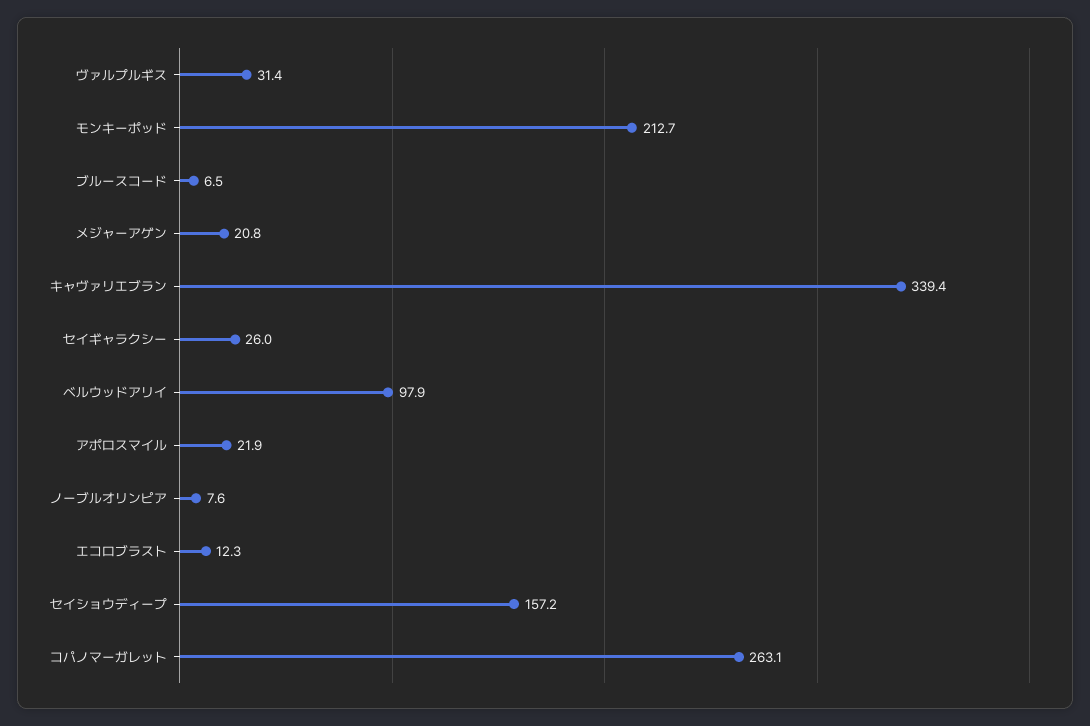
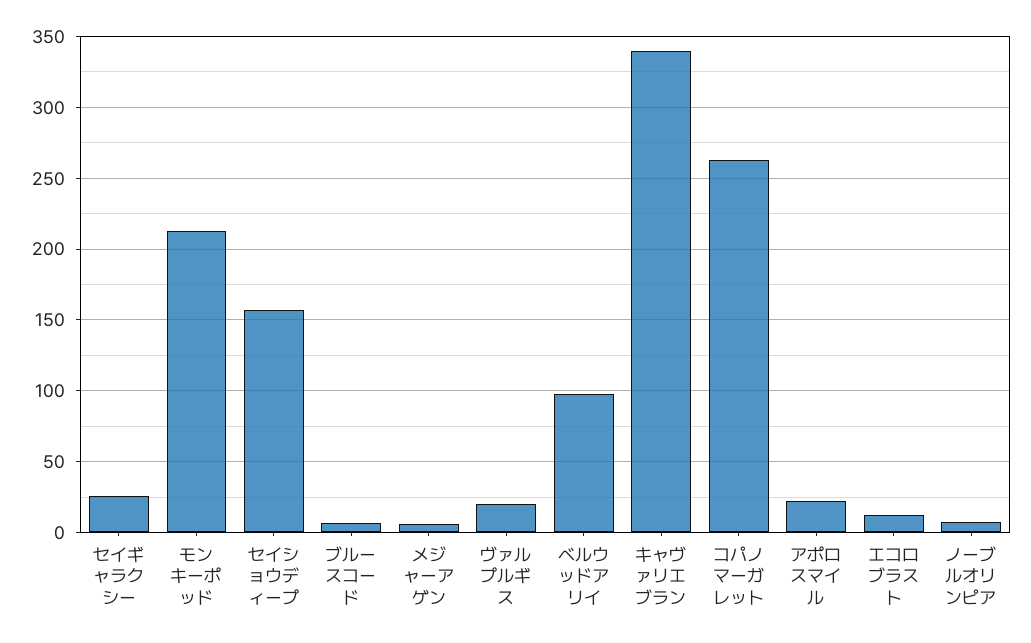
  {
-   "ヴァルプルギス": 31.4,
+   "ヴァルプルギス": 20,
    "モンキーポッド": 212.7,
    "ブルースコード": 6.5,
-   "メジャーアゲン": 20.8,
+   "メジャーアゲン": 5,
    "キャヴァリエブラン": 339.4,
    "セイギャラクシー": 26,
    "ベルウッドアリイ": 97.9,
    "アポロスマイル": 21.9,
    "ノーブルオリンピア": 7.6,
    "エコロブラスト": 12.3,
    "セイショウディープ": 157.2,
    "コパノマーガレット": 263.1
  }

